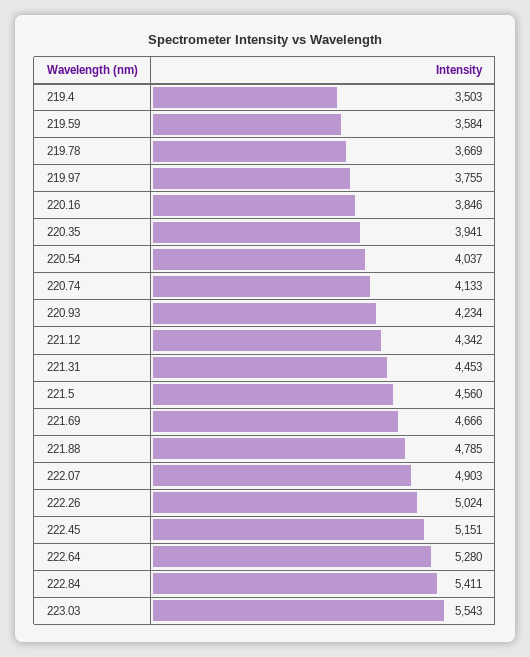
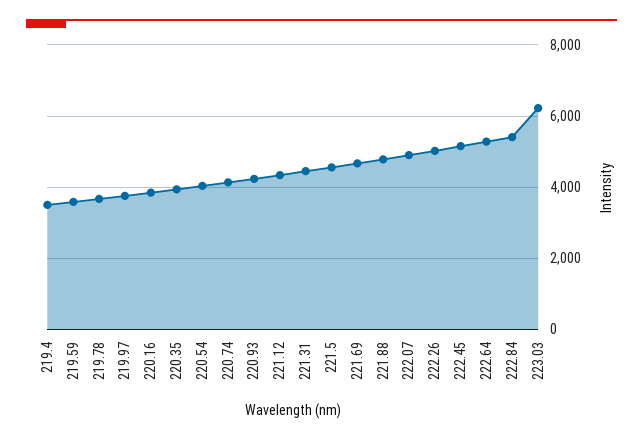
  {
    "219.4": 3503,
    "219.59": 3584,
    "219.78": 3669,
    "219.97": 3755,
    "220.16": 3846,
    "220.35": 3941,
    "220.54": 4037,
    "220.74": 4133,
    "220.93": 4234,
    "221.12": 4342,
    "221.31": 4453,
    "221.5": 4560,
    "221.69": 4666,
    "221.88": 4785,
    "222.07": 4903,
    "222.26": 5024,
    "222.45": 5151,
    "222.64": 5280,
    "222.84": 5411,
-   "223.03": 5543
+   "223.03": 6200
  }

